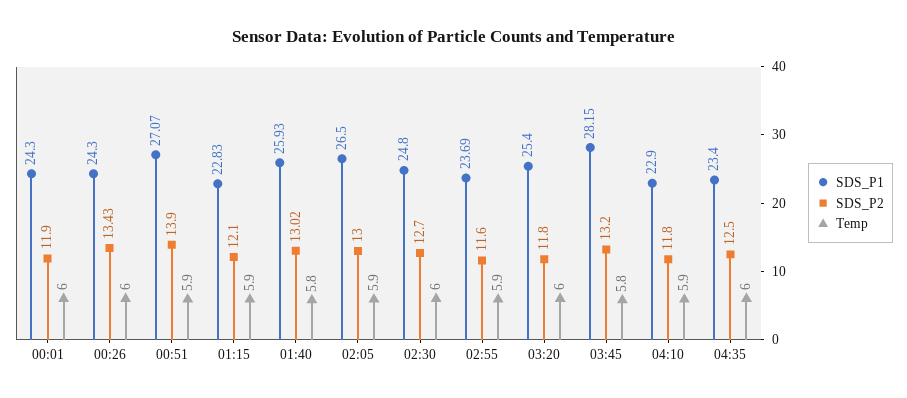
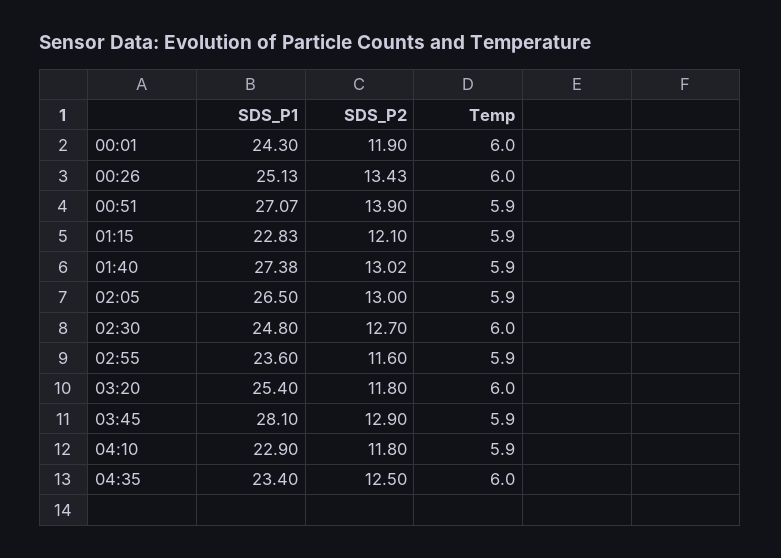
  {
    "SDS_P1": {
      "00:01": 24.3,
-     "00:26": 24.3,
+     "00:26": 25.13,
      "00:51": 27.07,
      "01:15": 22.83,
-     "01:40": 25.93,
+     "01:40": 27.38,
      "02:05": 26.5,
      "02:30": 24.8,
-     "02:55": 23.69,
+     "02:55": 23.6,
      "03:20": 25.4,
-     "03:45": 28.15,
+     "03:45": 28.1,
      "04:10": 22.9,
      "04:35": 23.4
    },
    "SDS_P2": {
      "00:01": 11.9,
      "00:26": 13.43,
      "00:51": 13.9,
      "01:15": 12.1,
      "01:40": 13.02,
      "02:05": 13,
      "02:30": 12.7,
      "02:55": 11.6,
      "03:20": 11.8,
-     "03:45": 13.2,
+     "03:45": 12.9,
      "04:10": 11.8,
      "04:35": 12.5
    },
    "Temp": {
      "00:01": 6,
      "00:26": 6,
      "00:51": 5.9,
      "01:15": 5.9,
-     "01:40": 5.8,
+     "01:40": 5.9,
      "02:05": 5.9,
      "02:30": 6,
      "02:55": 5.9,
      "03:20": 6,
-     "03:45": 5.8,
+     "03:45": 5.9,
      "04:10": 5.9,
      "04:35": 6
    }
  }

